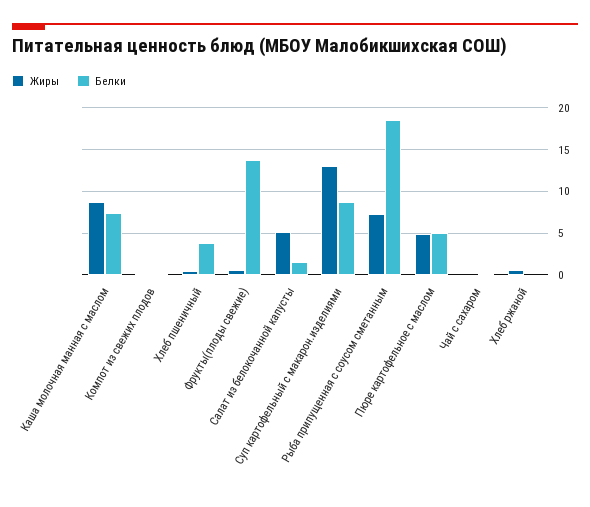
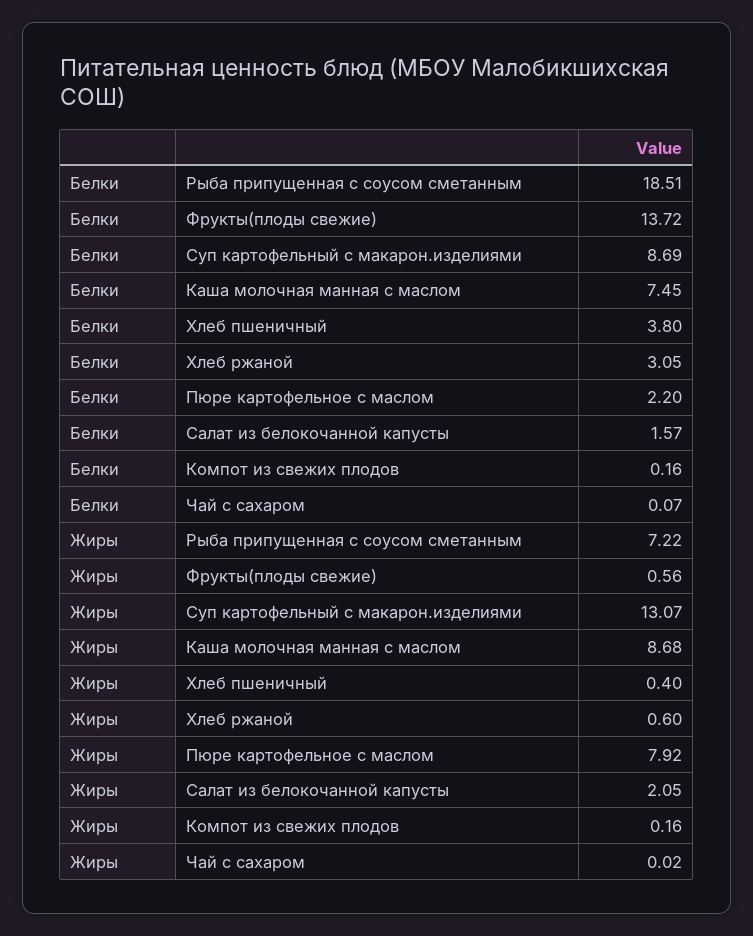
  {
    "Жиры": {
      "Каша молочная манная с маслом": 8.68,
      "Компот из свежих плодов": 0.16,
      "Хлеб пшеничный": 0.4,
      "Фрукты(плоды свежие)": 0.56,
-     "Салат из белокочанной капусты": 5,
+     "Салат из белокочанной капусты": 2.05,
      "Суп картофельный с макарон.изделиями": 13.07,
      "Рыба припущенная с соусом сметанным": 7.22,
-     "Пюре картофельное с маслом": 5,
+     "Пюре картофельное с маслом": 7.92,
      "Чай с сахаром": 0.02,
      "Хлеб ржаной": 0.6
    },
    "Белки": {
      "Каша молочная манная с маслом": 7.45,
      "Компот из свежих плодов": 0.16,
      "Хлеб пшеничный": 3.8,
      "Фрукты(плоды свежие)": 13.72,
      "Салат из белокочанной капусты": 1.57,
      "Суп картофельный с макарон.изделиями": 8.69,
      "Рыба припущенная с соусом сметанным": 18.51,
-     "Пюре картофельное с маслом": 5,
+     "Пюре картофельное с маслом": 2.2,
      "Чай с сахаром": 0.07,
-     "Хлеб ржаной": 0
+     "Хлеб ржаной": 3.05
    }
  }

